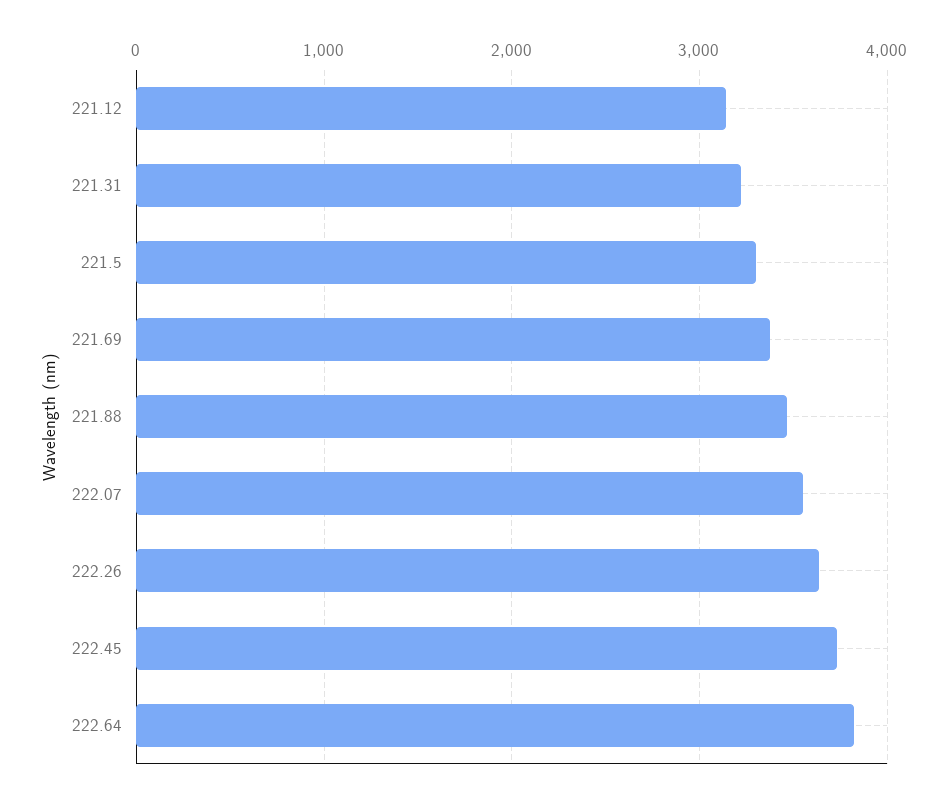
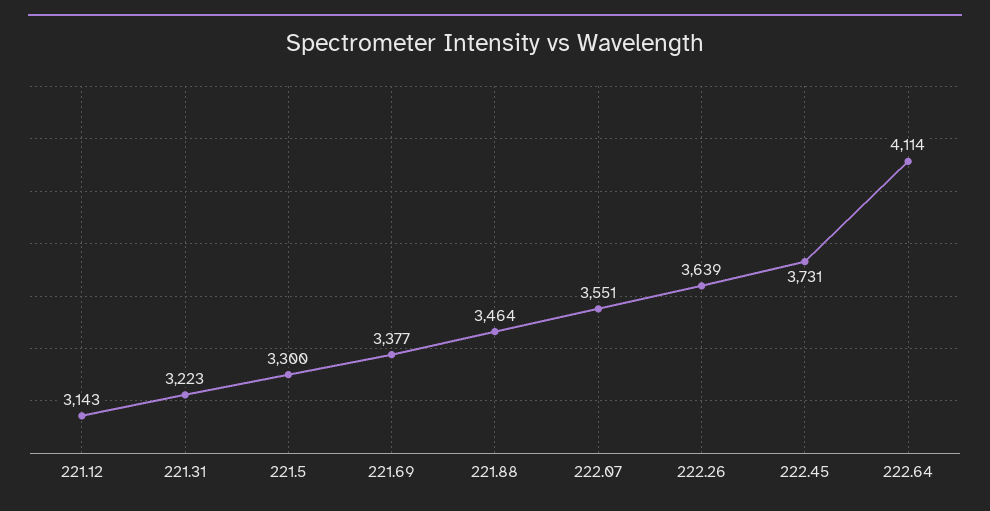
  {
    "221.12": 3143,
    "221.31": 3223,
    "221.5": 3300,
    "221.69": 3377,
    "221.88": 3464,
    "222.07": 3551,
    "222.26": 3639,
    "222.45": 3731,
-   "222.64": 3800
+   "222.64": 4114
  }

